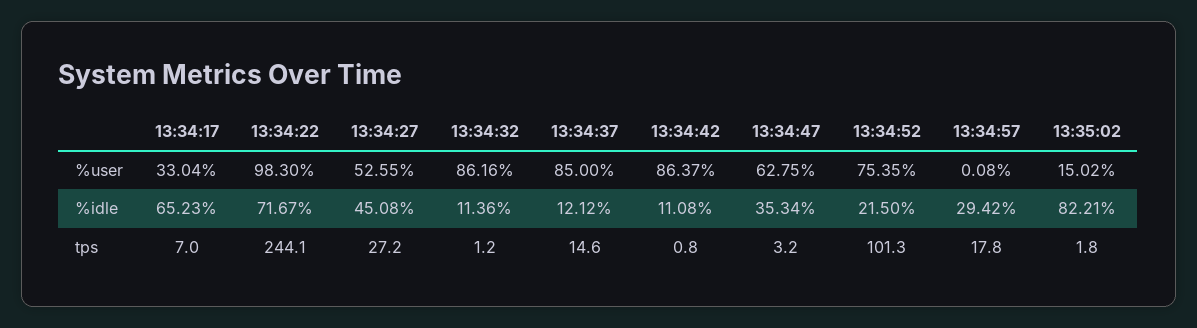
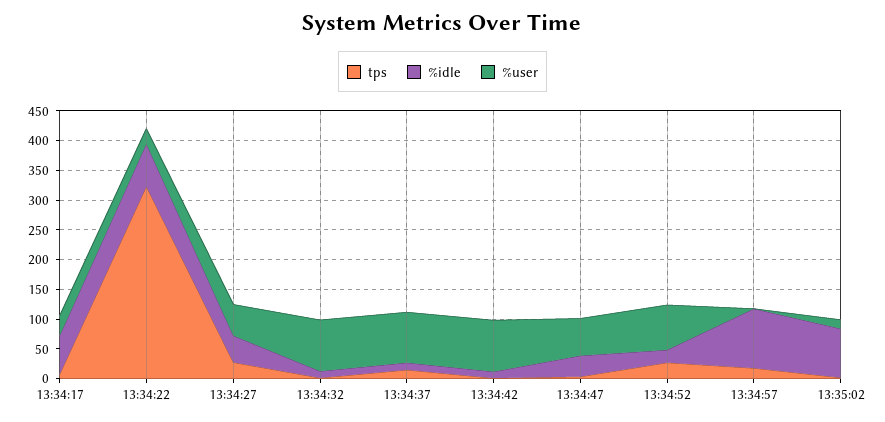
  {
    "%user": {
      "13:34:17": 33.04,
-     "13:34:22": 98.3,
+     "13:34:22": 25,
      "13:34:27": 52.55,
      "13:34:32": 86.16,
      "13:34:37": 85,
      "13:34:42": 86.37,
      "13:34:47": 62.75,
      "13:34:52": 75.35,
      "13:34:57": 0.08,
      "13:35:02": 15.02
    },
    "%idle": {
      "13:34:17": 65.23,
      "13:34:22": 71.67,
      "13:34:27": 45.08,
      "13:34:32": 11.36,
      "13:34:37": 12.12,
      "13:34:42": 11.08,
      "13:34:47": 35.34,
      "13:34:52": 21.5,
-     "13:34:57": 29.42,
+     "13:34:57": 100,
      "13:35:02": 82.21
    },
    "tps": {
      "13:34:17": 7,
-     "13:34:22": 244.1,
+     "13:34:22": 325,
      "13:34:27": 27.2,
      "13:34:32": 1.2,
      "13:34:37": 14.6,
      "13:34:42": 0.8,
      "13:34:47": 3.2,
-     "13:34:52": 101.3,
+     "13:34:52": 25,
      "13:34:57": 17.8,
      "13:35:02": 1.8
    }
  }

